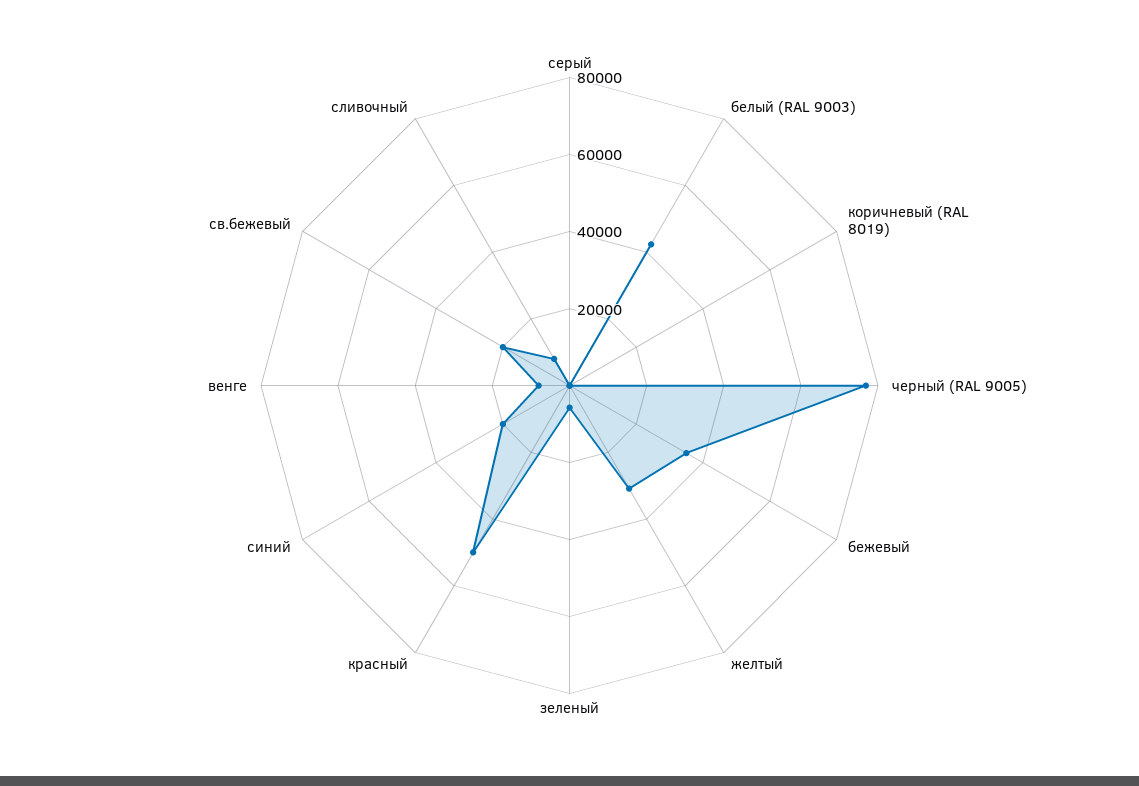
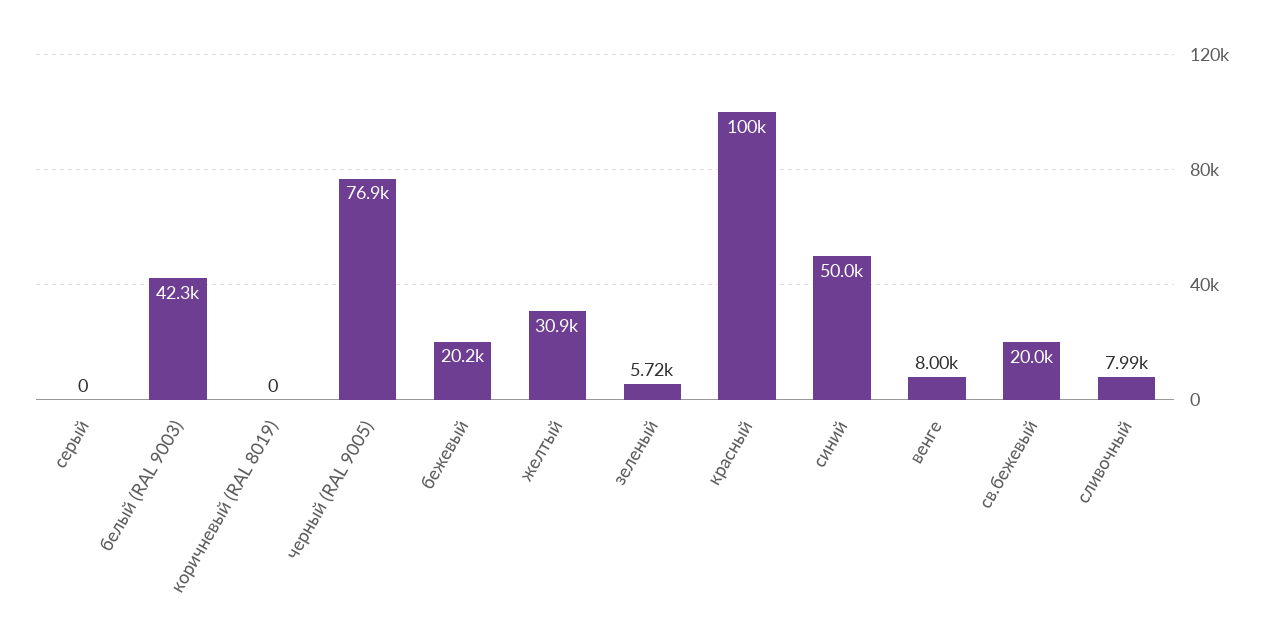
  {
    "серый": 0,
    "белый (RAL 9003)": 42300,
    "коричневый (RAL 8019)": 0,
    "черный (RAL 9005)": 76900,
-   "бежевый": 35000,
+   "бежевый": 20200,
    "желтый": 30900,
    "зеленый": 5720,
-   "красный": 50000,
+   "красный": 100000,
-   "синий": 20000,
+   "синий": 50000,
    "венге": 8000,
    "св.бежевый": 20000,
    "сливочный": 7990
  }

